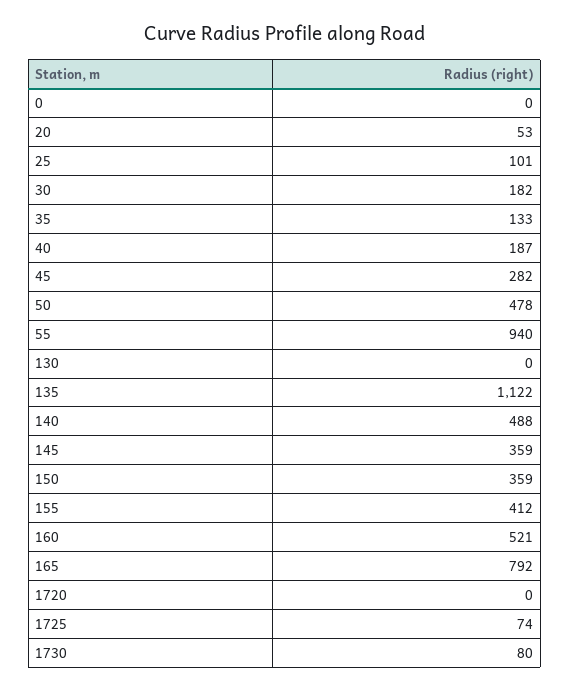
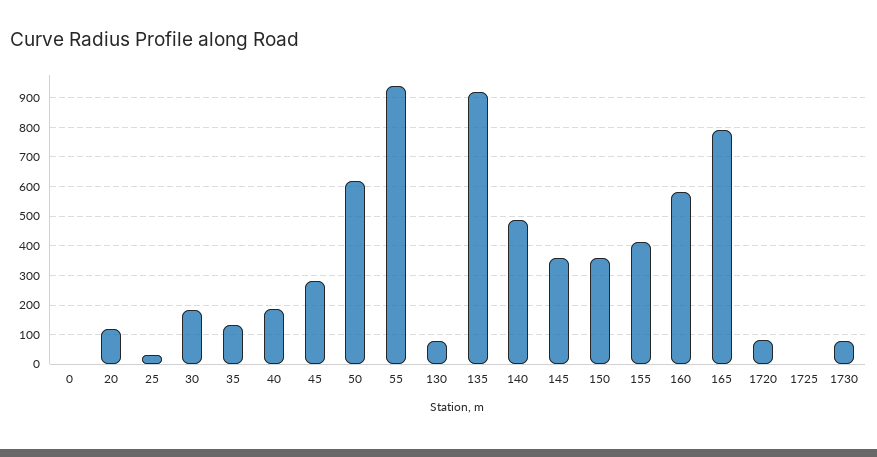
  {
    "0": 0,
-   "20": 53,
+   "20": 125,
-   "25": 101,
+   "25": 25,
    "30": 182,
    "35": 133,
    "40": 187,
    "45": 282,
-   "50": 478,
+   "50": 625,
    "55": 940,
-   "130": 0,
+   "130": 75,
-   "135": 1122,
+   "135": 925,
    "140": 488,
    "145": 359,
    "150": 359,
    "155": 412,
-   "160": 521,
+   "160": 575,
    "165": 792,
-   "1720": 0,
+   "1720": 75,
-   "1725": 74,
+   "1725": 0,
    "1730": 80
  }

